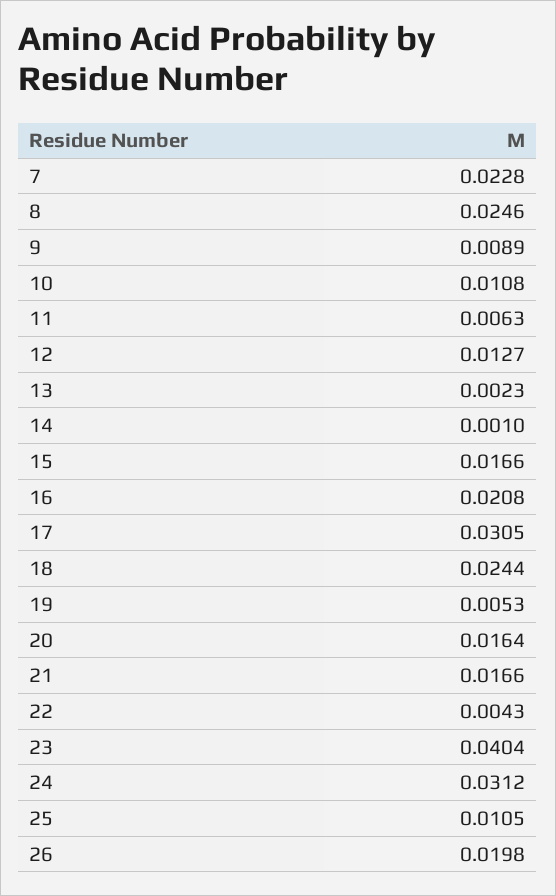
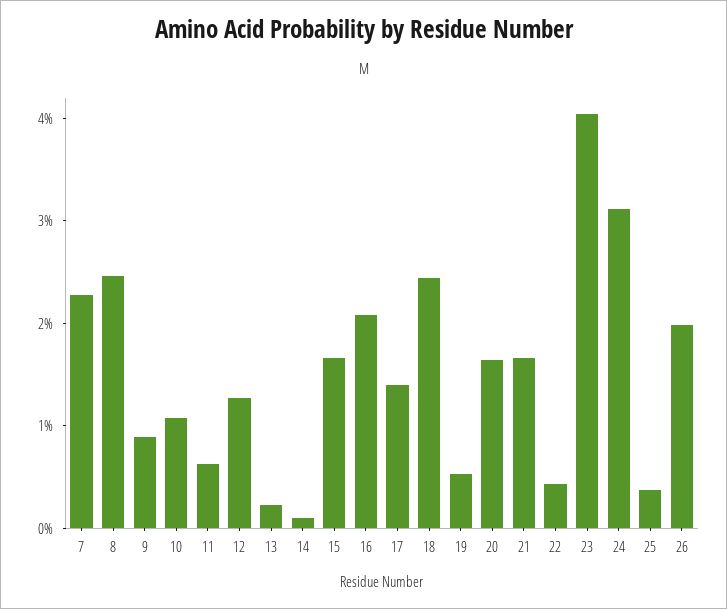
  {
    "7": 0.0228,
    "8": 0.0246,
    "9": 0.0089,
    "10": 0.0108,
    "11": 0.0063,
    "12": 0.0127,
    "13": 0.0023,
    "14": 0.001,
    "15": 0.0166,
    "16": 0.0208,
-   "17": 0.0305,
+   "17": 0.014,
    "18": 0.0244,
    "19": 0.0053,
    "20": 0.0164,
    "21": 0.0166,
    "22": 0.0043,
    "23": 0.0404,
    "24": 0.0312,
-   "25": 0.0105,
+   "25": 0.004,
    "26": 0.0198
  }

